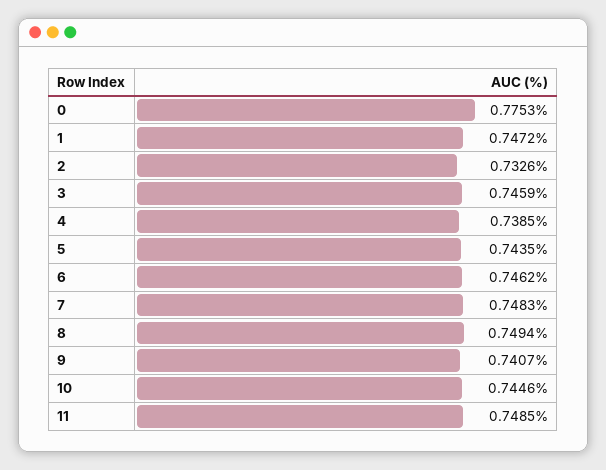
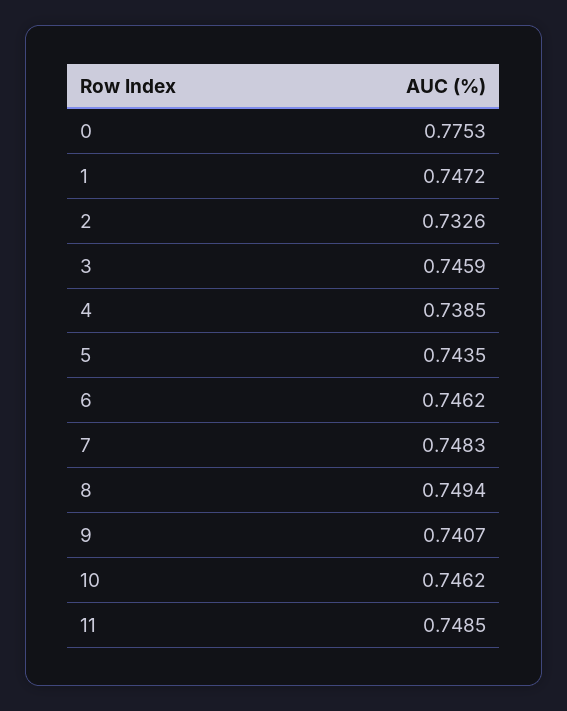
  {
    "0": 0.7753,
    "1": 0.7472,
    "2": 0.7326,
    "3": 0.7459,
    "4": 0.7385,
    "5": 0.7435,
    "6": 0.7462,
    "7": 0.7483,
    "8": 0.7494,
    "9": 0.7407,
-   "10": 0.7446,
+   "10": 0.7462,
    "11": 0.7485
  }

